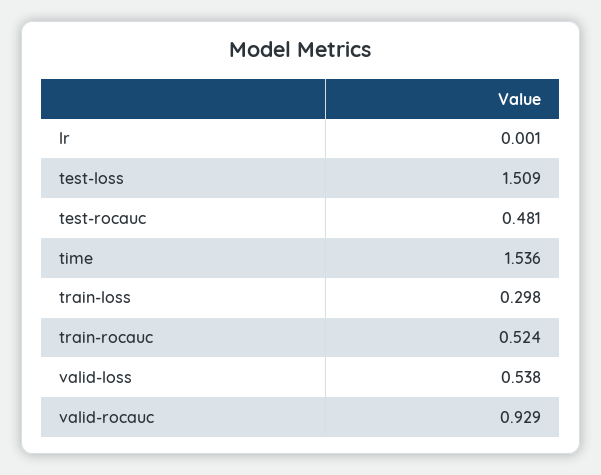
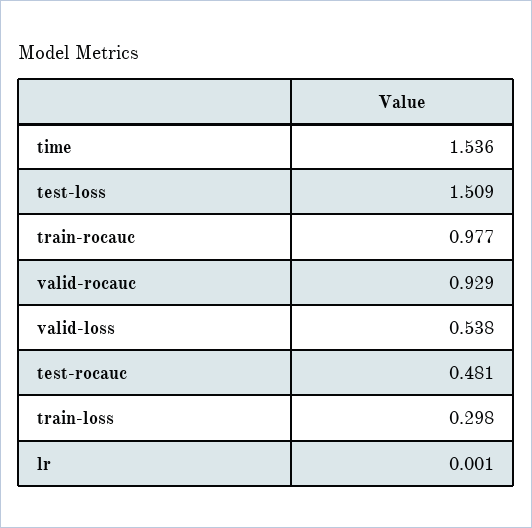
  {
    "lr": 0.001,
    "test-loss": 1.509,
    "test-rocauc": 0.481,
    "time": 1.536,
    "train-loss": 0.298,
-   "train-rocauc": 0.524,
+   "train-rocauc": 0.977,
    "valid-loss": 0.538,
    "valid-rocauc": 0.929
  }

